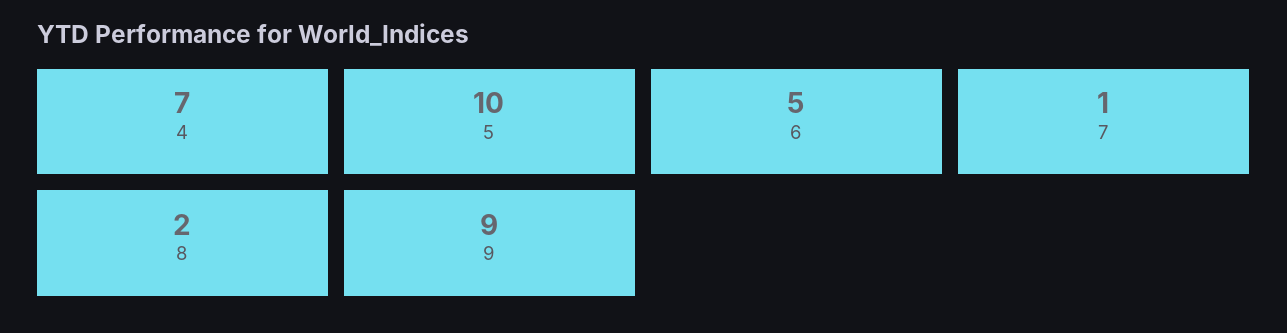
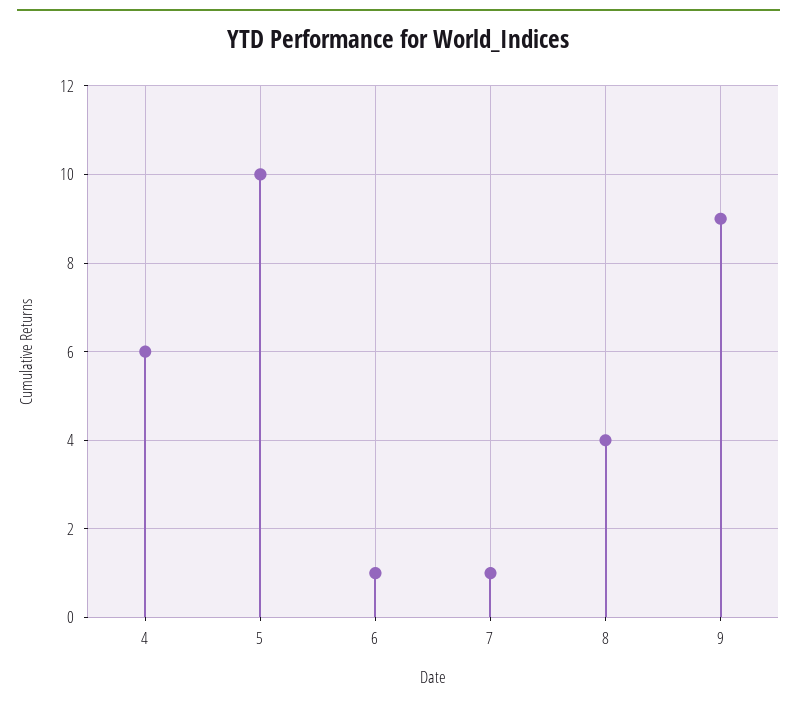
  {
-   "4": 7,
+   "4": 6,
    "5": 10,
-   "6": 5,
+   "6": 1,
    "7": 1,
-   "8": 2,
+   "8": 4,
    "9": 9
  }

